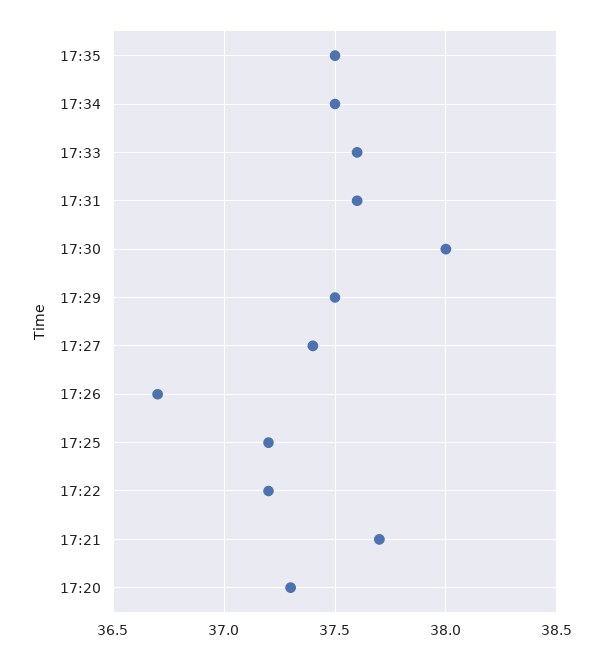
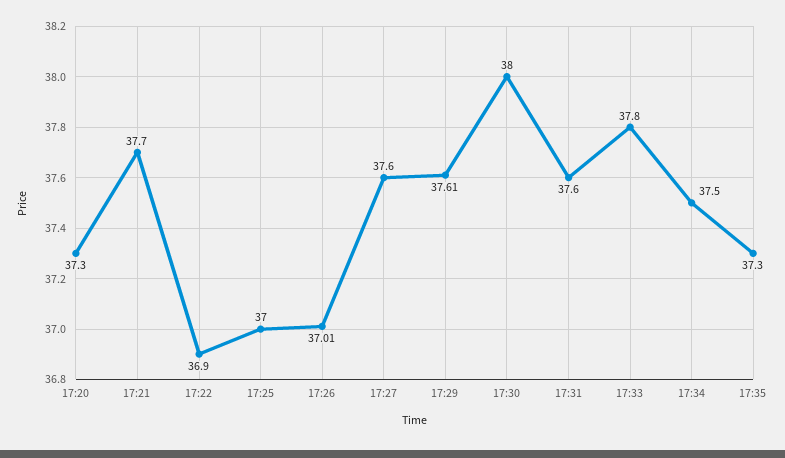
  {
-   "17:35": 37.5,
+   "17:35": 37.3,
    "17:34": 37.5,
-   "17:33": 37.6,
+   "17:33": 37.8,
    "17:31": 37.6,
    "17:30": 38,
-   "17:29": 37.5,
+   "17:29": 37.61,
-   "17:27": 37.4,
+   "17:27": 37.6,
-   "17:26": 36.7,
+   "17:26": 37.01,
-   "17:25": 37.2,
+   "17:25": 37,
-   "17:22": 37.2,
+   "17:22": 36.9,
    "17:21": 37.7,
    "17:20": 37.3
  }

